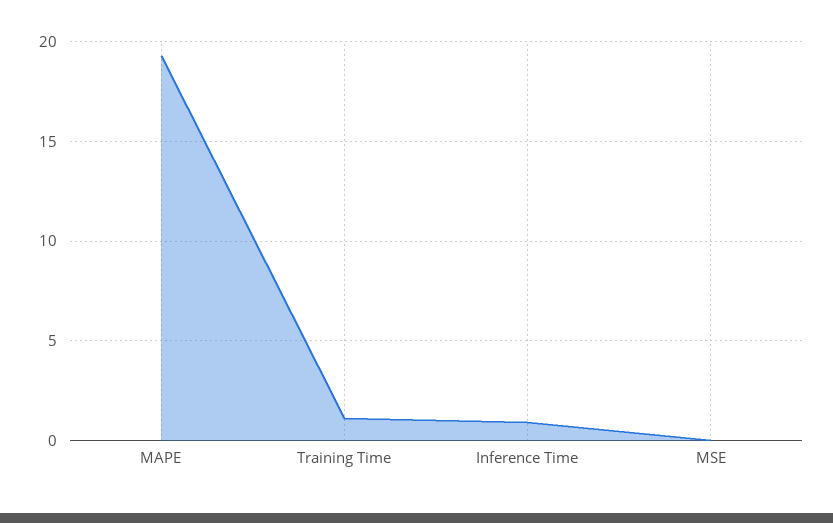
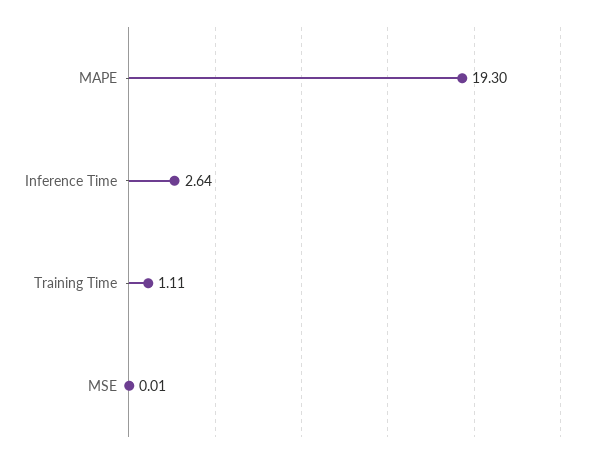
  {
    "MAPE": 19.3,
    "Training Time": 1.11,
-   "Inference Time": 1,
+   "Inference Time": 2.64,
    "MSE": 0.01
  }

